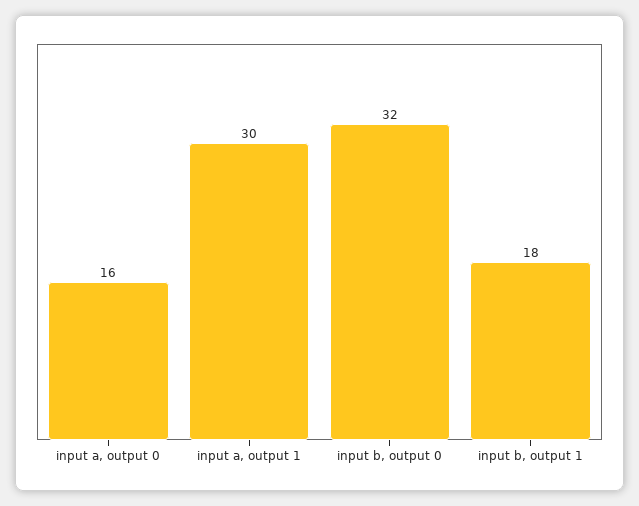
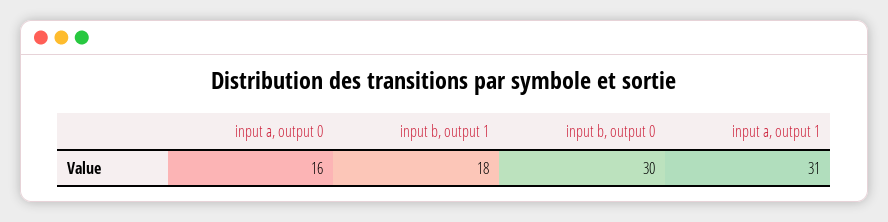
  {
    "input a, output 0": 16,
-   "input a, output 1": 30,
+   "input a, output 1": 31,
-   "input b, output 0": 32,
+   "input b, output 0": 30,
    "input b, output 1": 18
  }

